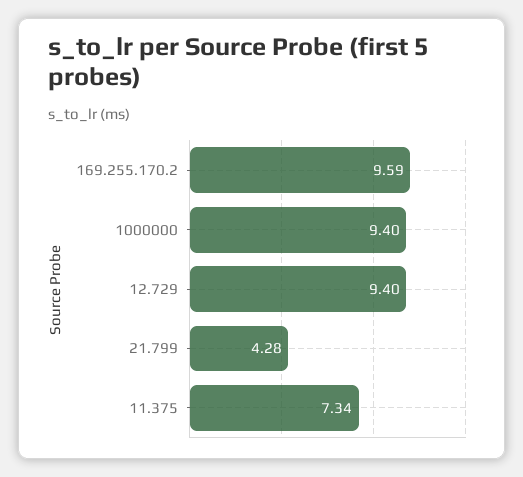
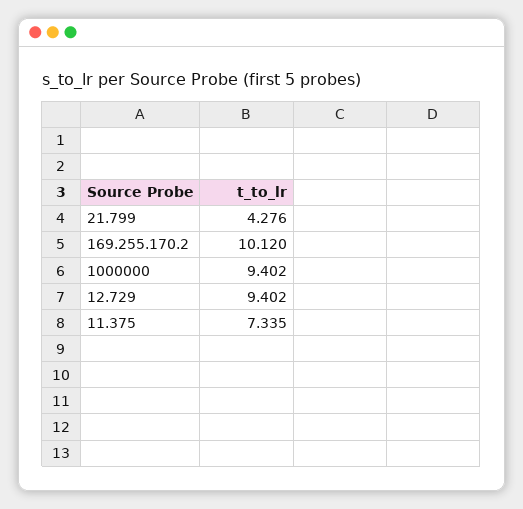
  {
-   "169.255.170.2": 9.59,
+   "169.255.170.2": 10.12,
    "1000000": 9.402,
    "12.729": 9.402,
    "21.799": 4.276,
    "11.375": 7.335
  }

